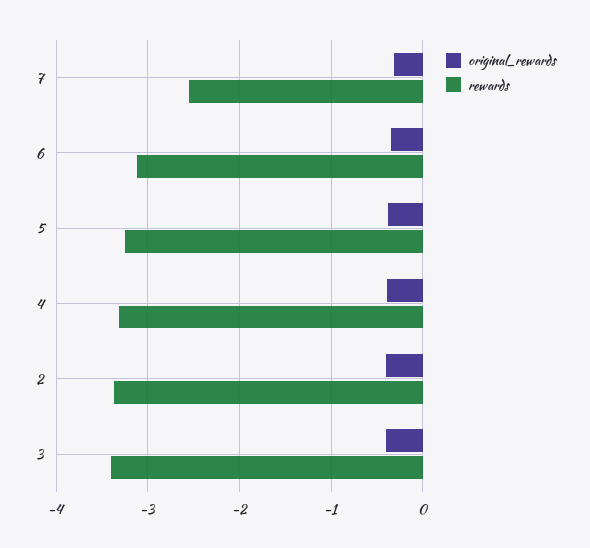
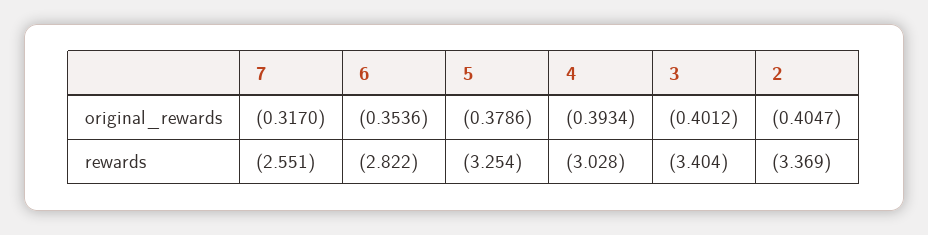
  {
    "original_rewards": {
      "7": -0.317,
      "6": -0.3536,
      "5": -0.3786,
      "4": -0.3934,
      "2": -0.4047,
      "3": -0.4012
    },
    "rewards": {
      "7": -2.551,
-     "6": -3.1,
+     "6": -2.822,
      "5": -3.254,
-     "4": -3.3,
+     "4": -3.028,
      "2": -3.369,
      "3": -3.404
    }
  }

